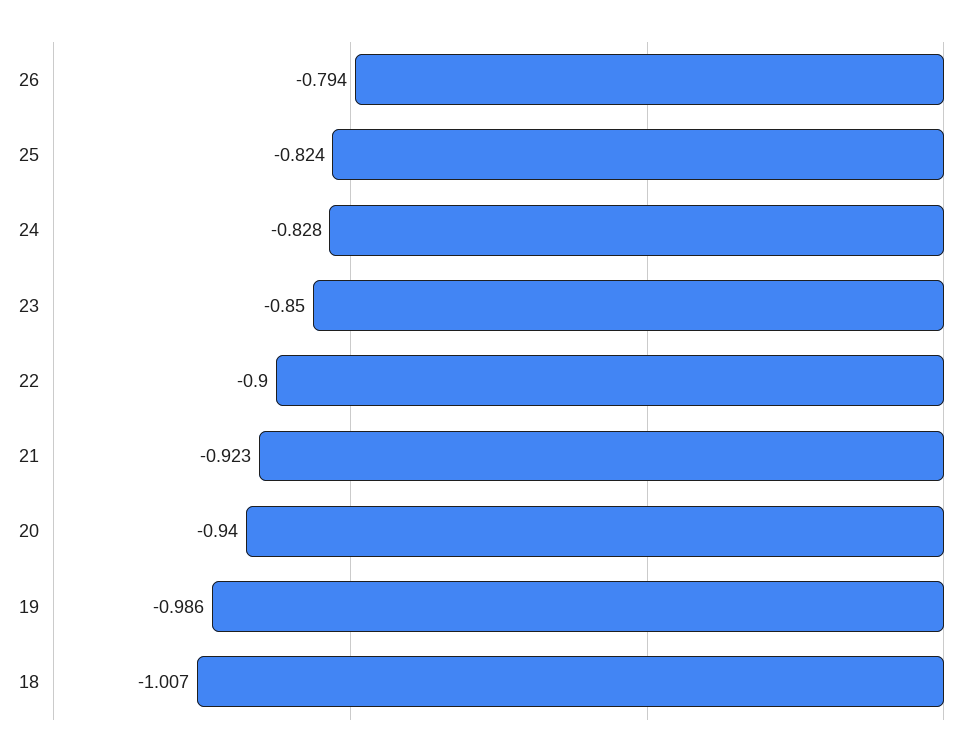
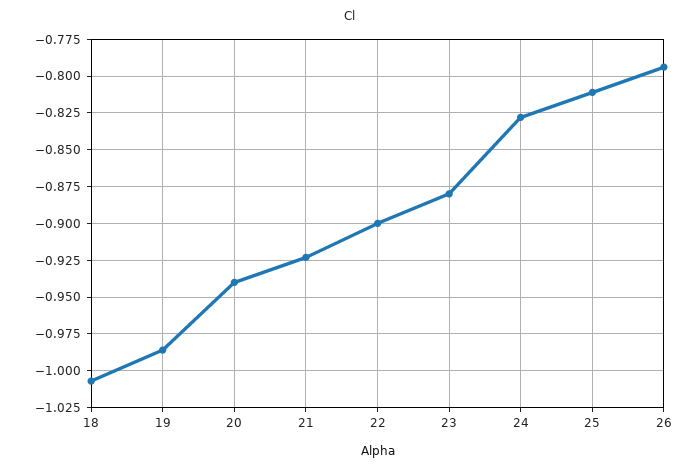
  {
    "26": -0.794,
-   "25": -0.824,
+   "25": -0.81,
    "24": -0.828,
-   "23": -0.85,
+   "23": -0.88,
    "22": -0.9,
    "21": -0.923,
    "20": -0.94,
    "19": -0.986,
    "18": -1.007
  }

